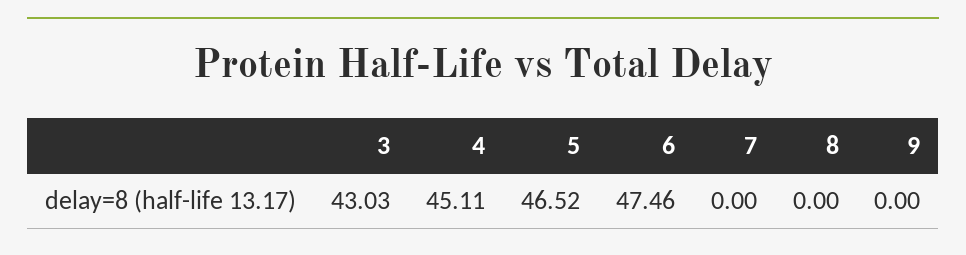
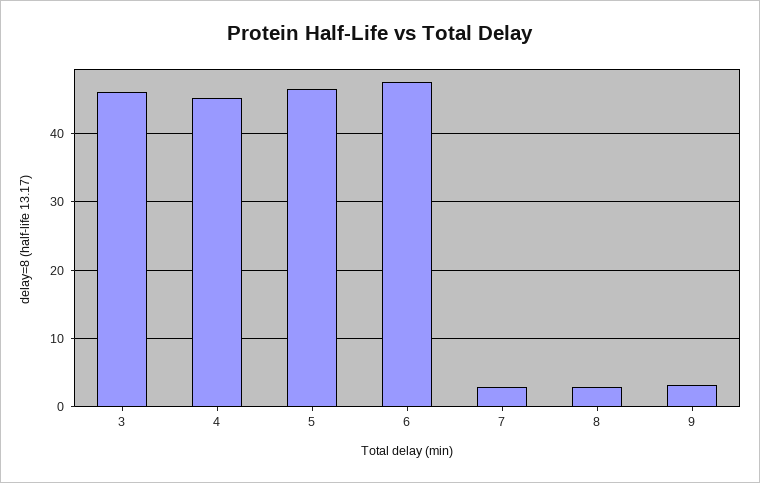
  {
-   "3": 43.03,
+   "3": 46,
    "4": 45.11,
    "5": 46.52,
    "6": 47.46,
-   "7": 0,
+   "7": 3,
-   "8": 0,
+   "8": 3,
-   "9": 0
+   "9": 3
  }

